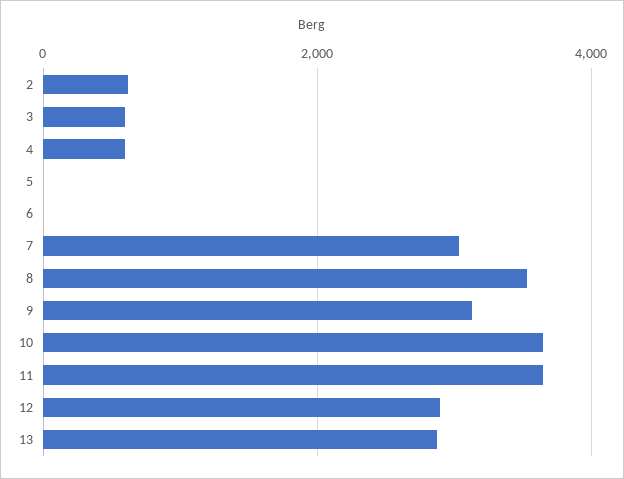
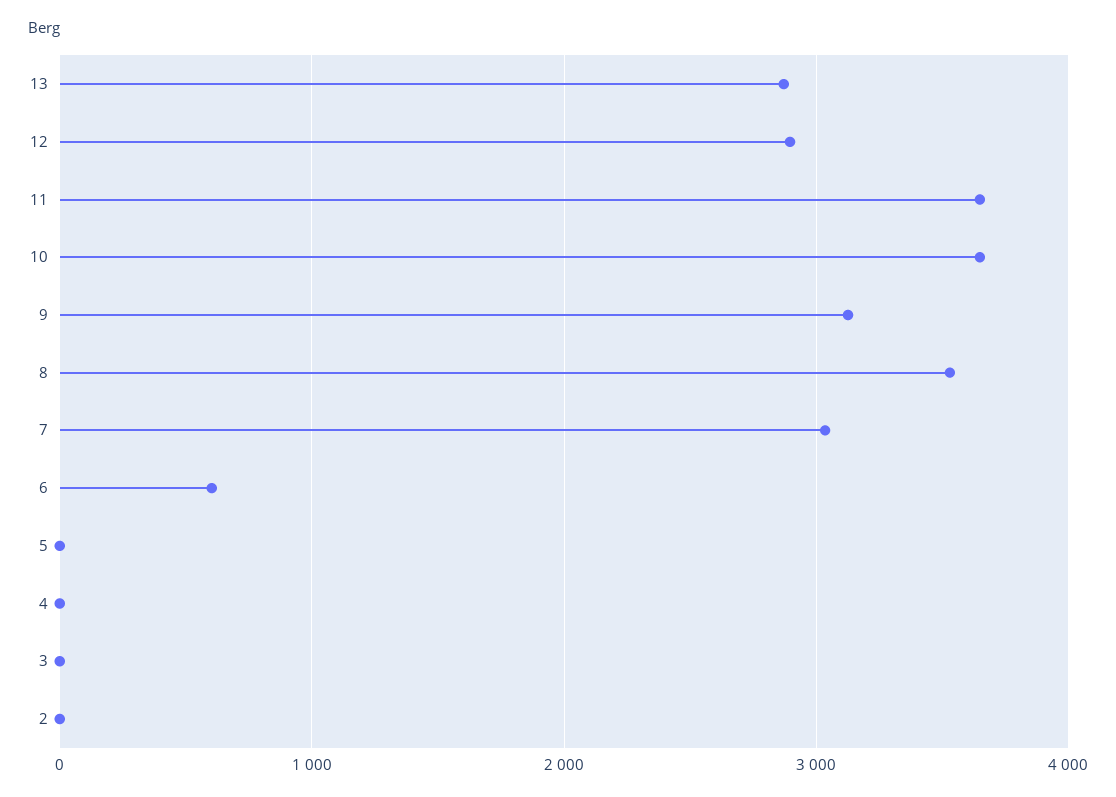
  {
-   "2": 600,
+   "2": 0,
-   "3": 600,
+   "3": 0,
-   "4": 600,
+   "4": 0,
    "5": 0,
-   "6": 0,
+   "6": 600,
    "7": 3000,
    "8": 3500,
    "9": 3100,
    "10": 3600,
    "11": 3600,
    "12": 2900,
    "13": 2900
  }

